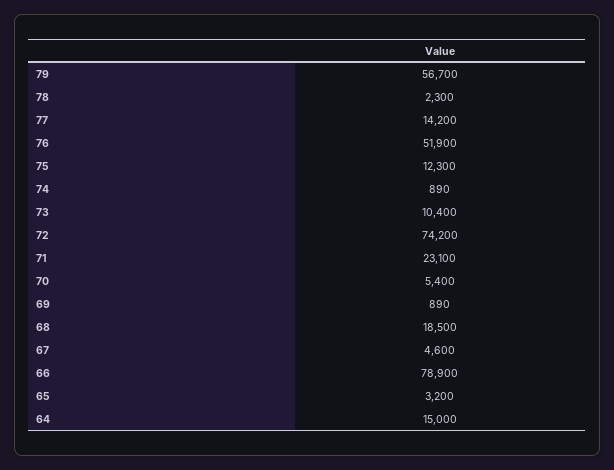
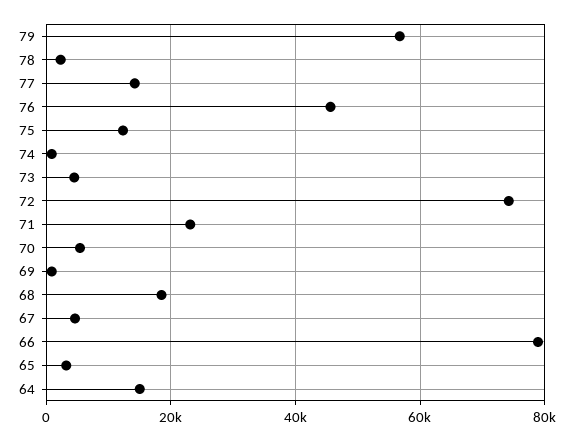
  {
    "79": 56700,
    "78": 2300,
    "77": 14200,
-   "76": 51900,
+   "76": 46000,
    "75": 12300,
    "74": 890,
-   "73": 10400,
+   "73": 4000,
    "72": 74200,
    "71": 23100,
    "70": 5400,
    "69": 890,
    "68": 18500,
    "67": 4600,
    "66": 78900,
    "65": 3200,
    "64": 15000
  }

